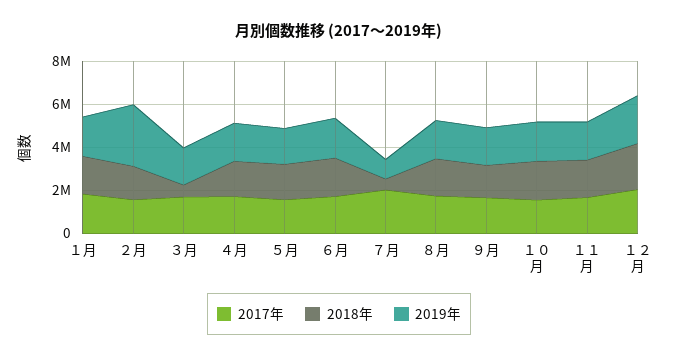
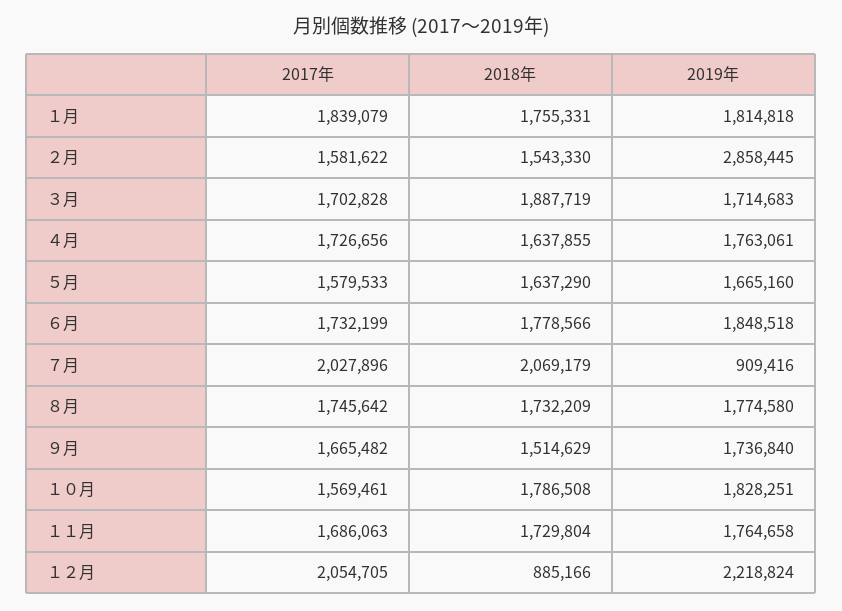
  {
    "2017年": {
      "１月": 1839079,
      "２月": 1581622,
      "３月": 1702828,
      "４月": 1726656,
      "５月": 1579533,
      "６月": 1732199,
      "７月": 2027896,
      "８月": 1745642,
      "９月": 1665482,
      "１０月": 1569461,
      "１１月": 1686063,
      "１２月": 2054705
    },
    "2018年": {
      "１月": 1755331,
      "２月": 1543330,
-     "３月": 500000,
+     "３月": 1887719,
      "４月": 1637855,
      "５月": 1637290,
      "６月": 1778566,
-     "７月": 500000,
+     "７月": 2069179,
      "８月": 1732209,
      "９月": 1514629,
      "１０月": 1786508,
      "１１月": 1729804,
-     "１２月": 2000000
+     "１２月": 885166
    },
    "2019年": {
      "１月": 1814818,
      "２月": 2858445,
      "３月": 1714683,
      "４月": 1763061,
      "５月": 1665160,
      "６月": 1848518,
      "７月": 909416,
      "８月": 1774580,
      "９月": 1736840,
      "１０月": 1828251,
      "１１月": 1764658,
      "１２月": 2218824
    }
  }

